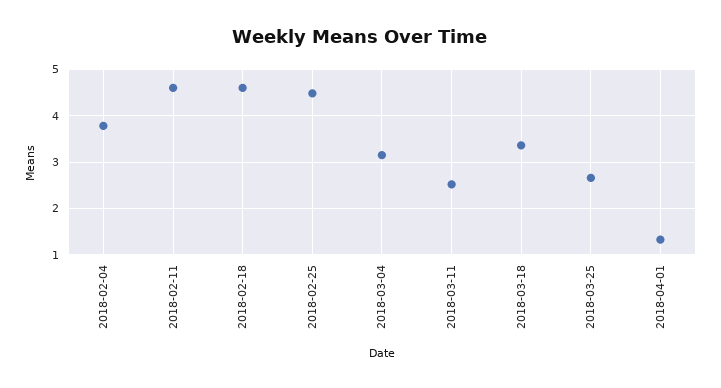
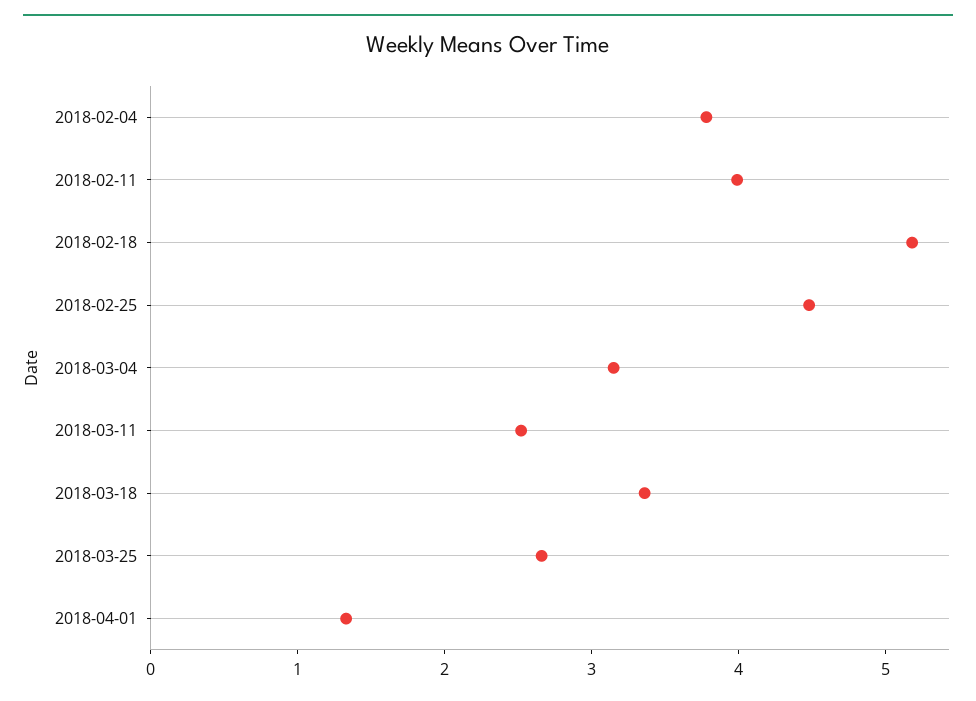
  {
    "2018-02-04": 3.8,
-   "2018-02-11": 4.6,
+   "2018-02-11": 4,
-   "2018-02-18": 4.6,
+   "2018-02-18": 5.2,
    "2018-02-25": 4.4,
    "2018-03-04": 3.2,
    "2018-03-11": 2.6,
    "2018-03-18": 3.4,
    "2018-03-25": 2.6,
    "2018-04-01": 1.4
  }

